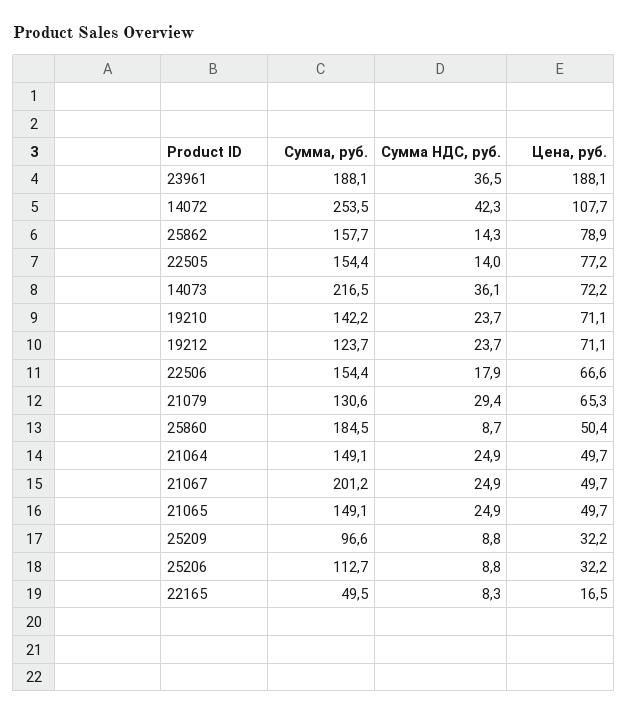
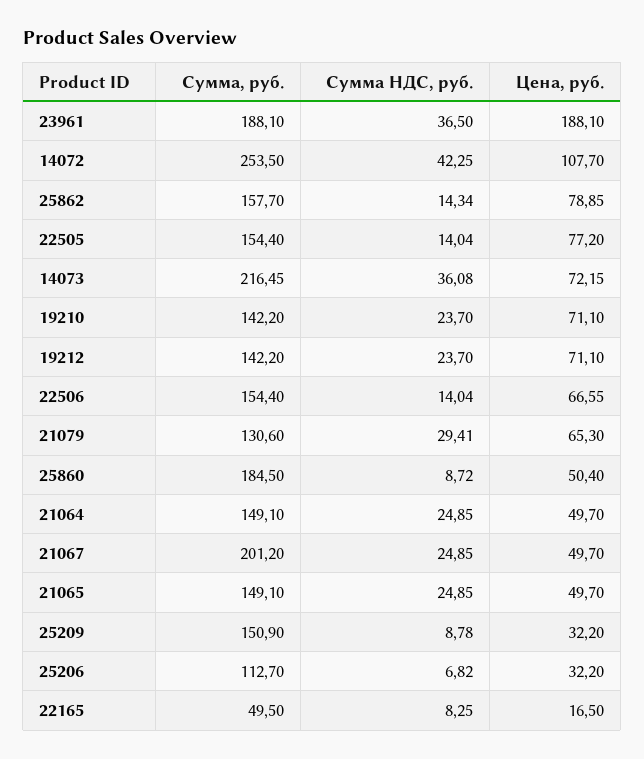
  {
    "Сумма, руб.": {
      "23961": 188.1,
      "14072": 253.5,
      "25862": 157.7,
      "22505": 154.4,
      "14073": 216.45,
      "19210": 142.2,
-     "19212": 123.7,
+     "19212": 142.2,
      "22506": 154.4,
      "21079": 130.6,
      "25860": 184.5,
      "21064": 149.1,
      "21067": 201.2,
      "21065": 149.1,
-     "25209": 96.6,
+     "25209": 150.9,
      "25206": 112.7,
      "22165": 49.5
    },
    "Сумма НДС, руб.": {
      "23961": 36.5,
      "14072": 42.25,
      "25862": 14.34,
      "22505": 14.04,
      "14073": 36.08,
      "19210": 23.7,
      "19212": 23.7,
-     "22506": 17.9,
+     "22506": 14.04,
      "21079": 29.41,
      "25860": 8.72,
      "21064": 24.85,
      "21067": 24.85,
      "21065": 24.85,
      "25209": 8.78,
-     "25206": 8.8,
+     "25206": 6.82,
      "22165": 8.25
    },
    "Цена, руб.": {
      "23961": 188.1,
      "14072": 107.7,
      "25862": 78.85,
      "22505": 77.2,
      "14073": 72.15,
      "19210": 71.1,
      "19212": 71.1,
      "22506": 66.55,
      "21079": 65.3,
      "25860": 50.4,
      "21064": 49.7,
      "21067": 49.7,
      "21065": 49.7,
      "25209": 32.2,
      "25206": 32.2,
      "22165": 16.5
    }
  }

